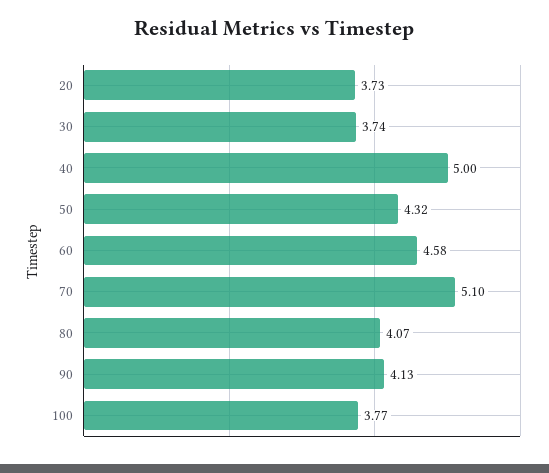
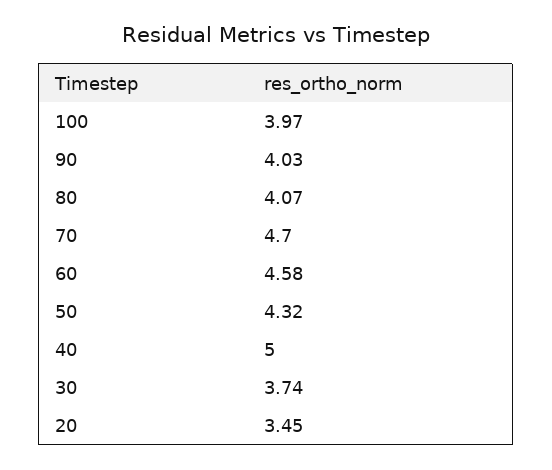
  {
-   "20": 3.73,
+   "20": 3.45,
    "30": 3.74,
    "40": 5,
    "50": 4.32,
    "60": 4.58,
-   "70": 5.1,
+   "70": 4.7,
    "80": 4.07,
-   "90": 4.13,
+   "90": 4.03,
-   "100": 3.77
+   "100": 3.97
  }

